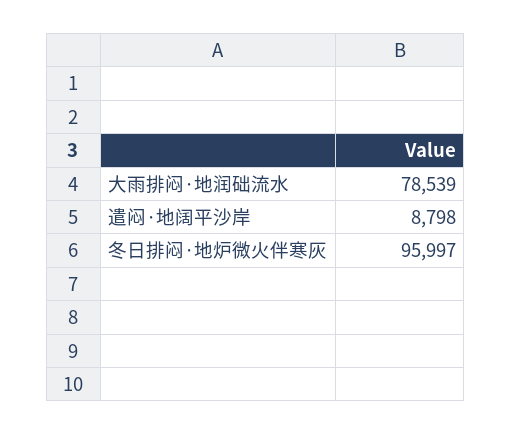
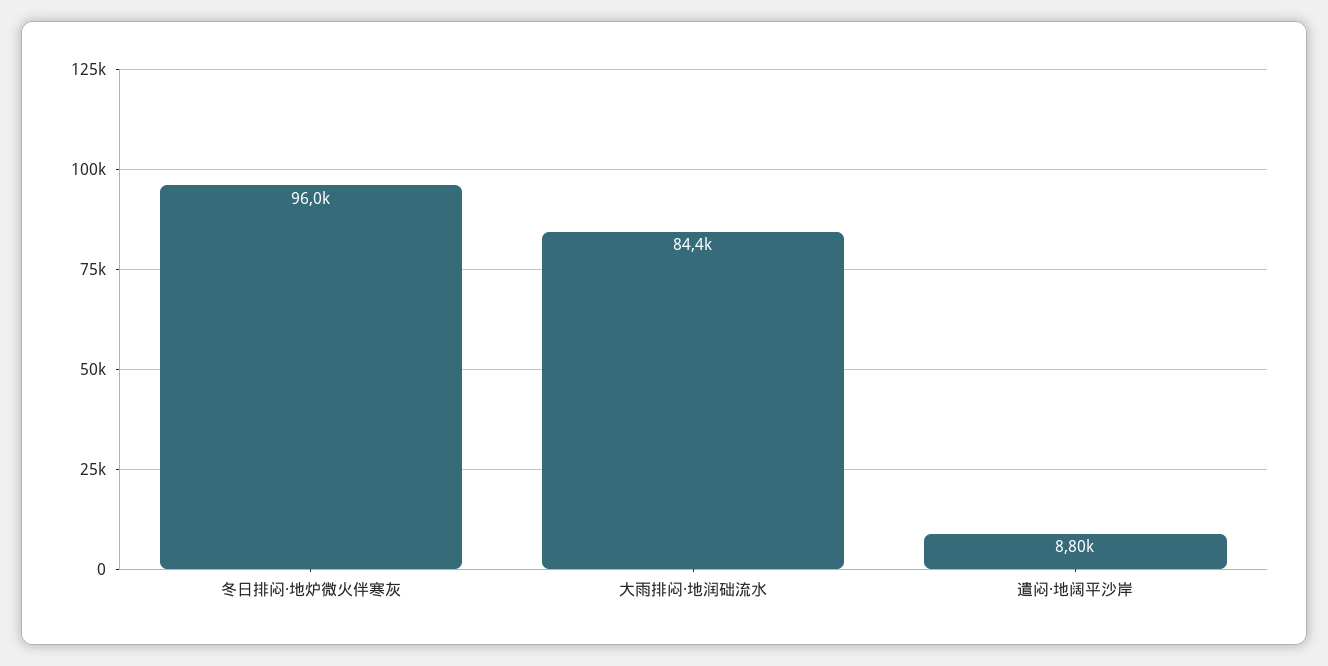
  {
-   "大雨排闷·地润础流水": 78539,
+   "大雨排闷·地润础流水": 84400,
    "遣闷·地阔平沙岸": 8798,
    "冬日排闷·地炉微火伴寒灰": 95997
  }

